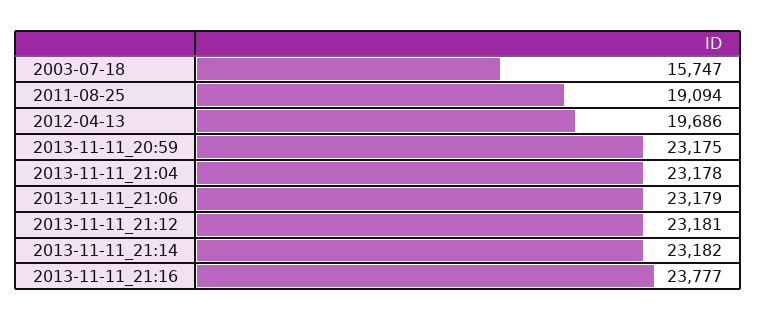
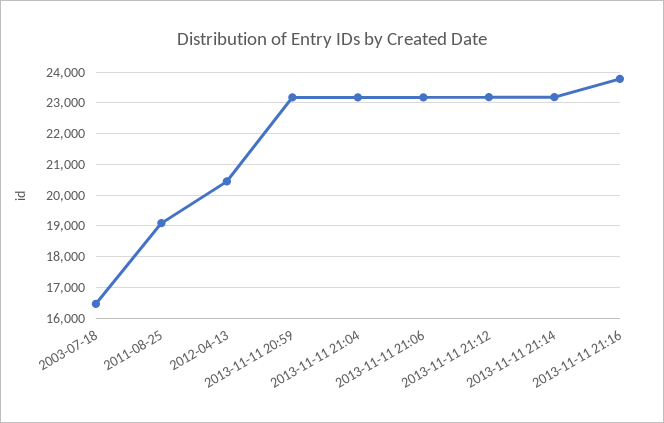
  {
-   "2003-07-18": 15747,
+   "2003-07-18": 16400,
    "2011-08-25": 19094,
-   "2012-04-13": 19686,
+   "2012-04-13": 20400,
    "2013-11-11_20:59": 23175,
    "2013-11-11_21:04": 23178,
    "2013-11-11_21:06": 23179,
    "2013-11-11_21:12": 23181,
    "2013-11-11_21:14": 23182,
    "2013-11-11_21:16": 23777
  }

